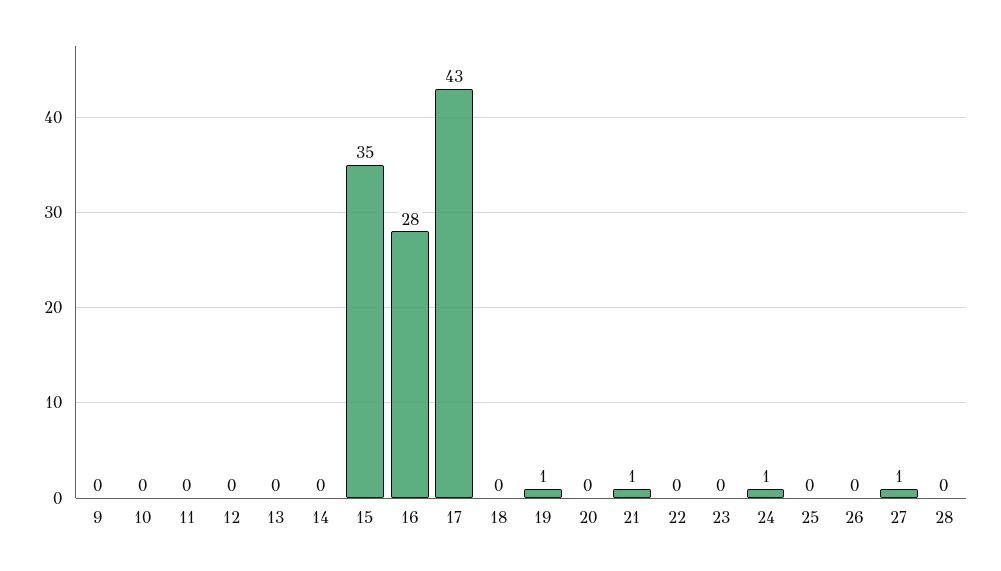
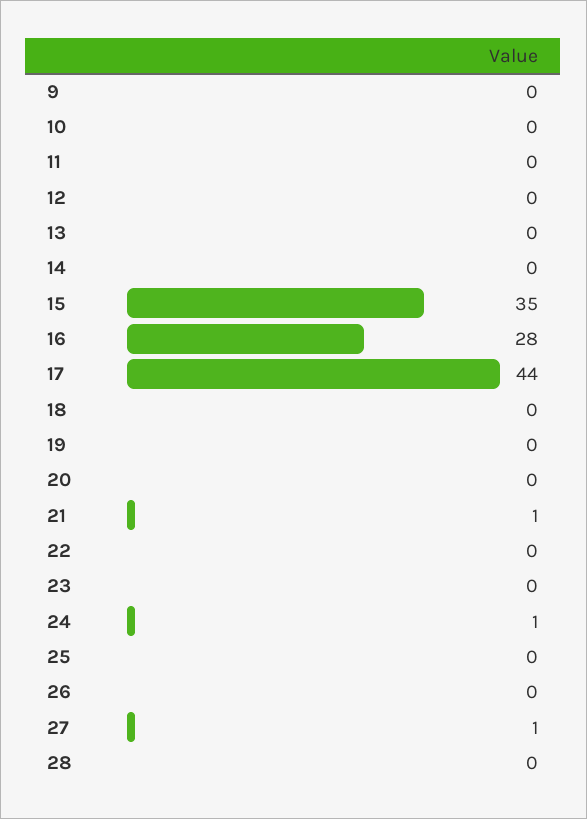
  {
    "9": 0,
    "10": 0,
    "11": 0,
    "12": 0,
    "13": 0,
    "14": 0,
    "15": 35,
    "16": 28,
-   "17": 43,
+   "17": 44,
    "18": 0,
-   "19": 1,
+   "19": 0,
    "20": 0,
    "21": 1,
    "22": 0,
    "23": 0,
    "24": 1,
    "25": 0,
    "26": 0,
    "27": 1,
    "28": 0
  }

